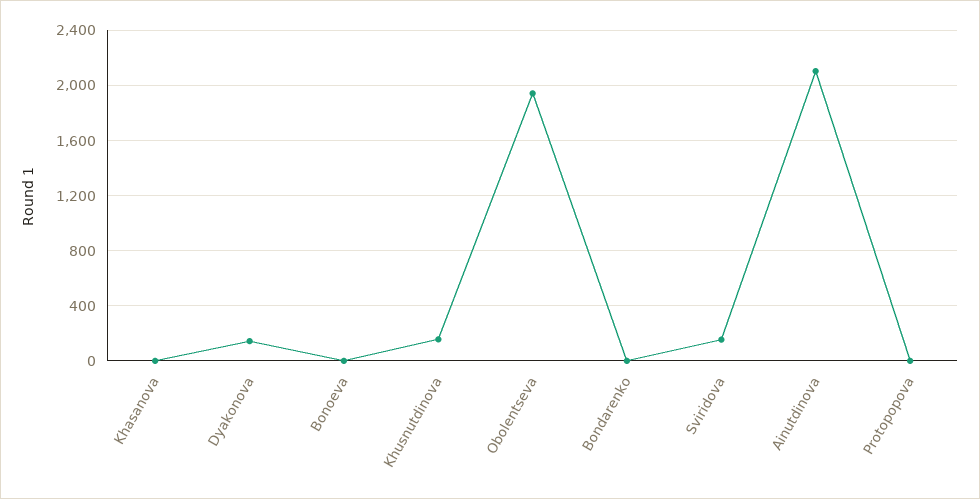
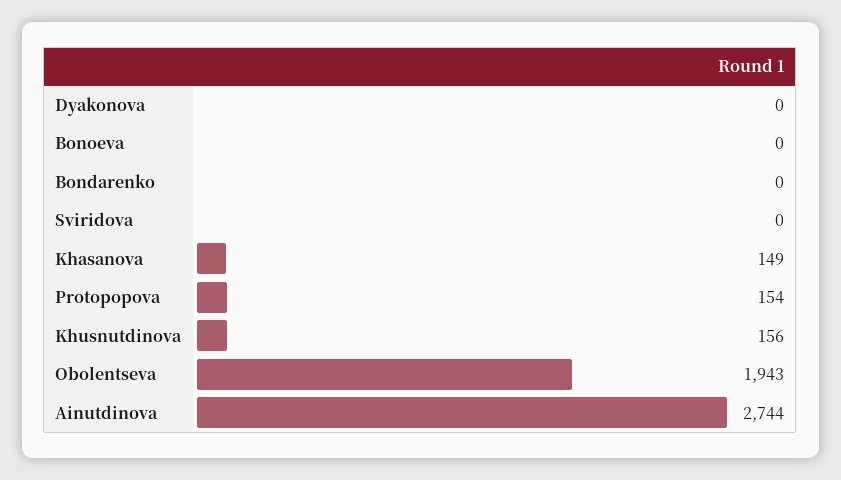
  {
-   "Khasanova": 0,
+   "Khasanova": 149,
-   "Dyakonova": 150,
+   "Dyakonova": 0,
    "Bonoeva": 0,
    "Khusnutdinova": 156,
    "Obolentseva": 1943,
    "Bondarenko": 0,
-   "Sviridova": 150,
+   "Sviridova": 0,
-   "Ainutdinova": 2100,
+   "Ainutdinova": 2744,
-   "Protopopova": 0
+   "Protopopova": 154
  }

